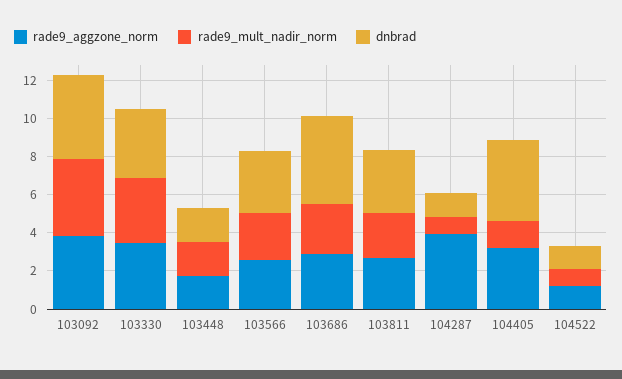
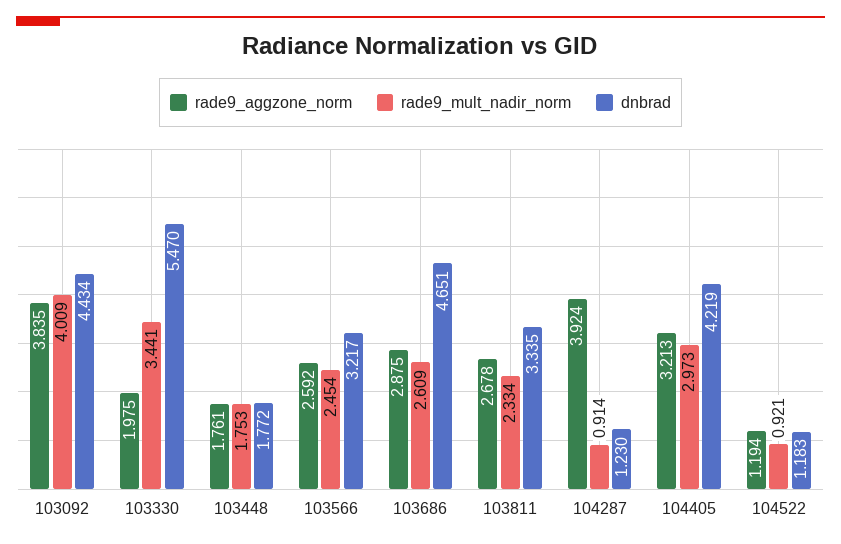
  {
    "rade9_aggzone_norm": {
      "103092": 3.835,
-     "103330": 3.5,
+     "103330": 1.975,
      "103448": 1.761,
      "103566": 2.592,
      "103686": 2.875,
      "103811": 2.678,
      "104287": 3.924,
      "104405": 3.213,
      "104522": 1.194
    },
    "rade9_mult_nadir_norm": {
      "103092": 4.009,
      "103330": 3.441,
      "103448": 1.753,
      "103566": 2.454,
      "103686": 2.609,
      "103811": 2.334,
      "104287": 0.914,
-     "104405": 1.5,
+     "104405": 2.973,
      "104522": 0.921
    },
    "dnbrad": {
      "103092": 4.434,
-     "103330": 3.5,
+     "103330": 5.47,
      "103448": 1.772,
      "103566": 3.217,
      "103686": 4.651,
      "103811": 3.335,
      "104287": 1.23,
      "104405": 4.219,
      "104522": 1.183
    }
  }

